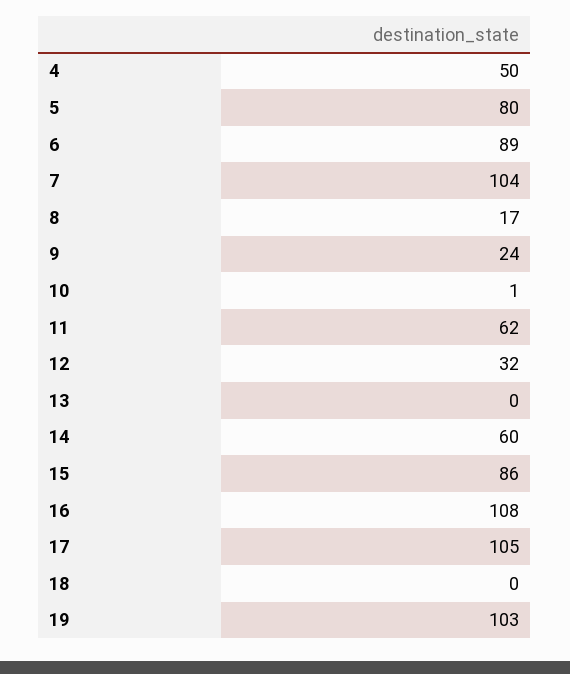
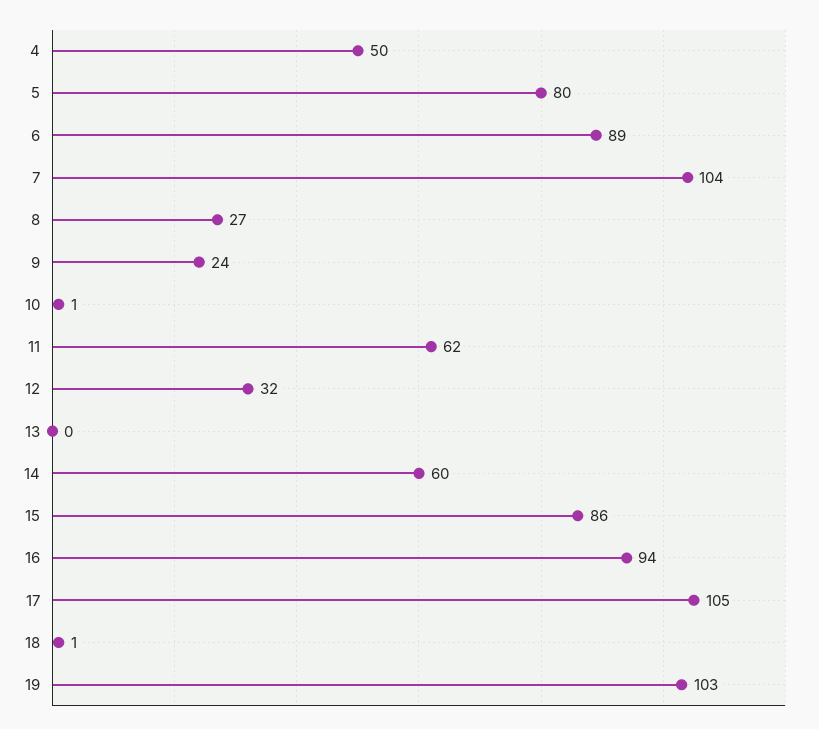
  {
    "4": 50,
    "5": 80,
    "6": 89,
    "7": 104,
-   "8": 17,
+   "8": 27,
    "9": 24,
    "10": 1,
    "11": 62,
    "12": 32,
    "13": 0,
    "14": 60,
    "15": 86,
-   "16": 108,
+   "16": 94,
    "17": 105,
-   "18": 0,
+   "18": 1,
    "19": 103
  }

